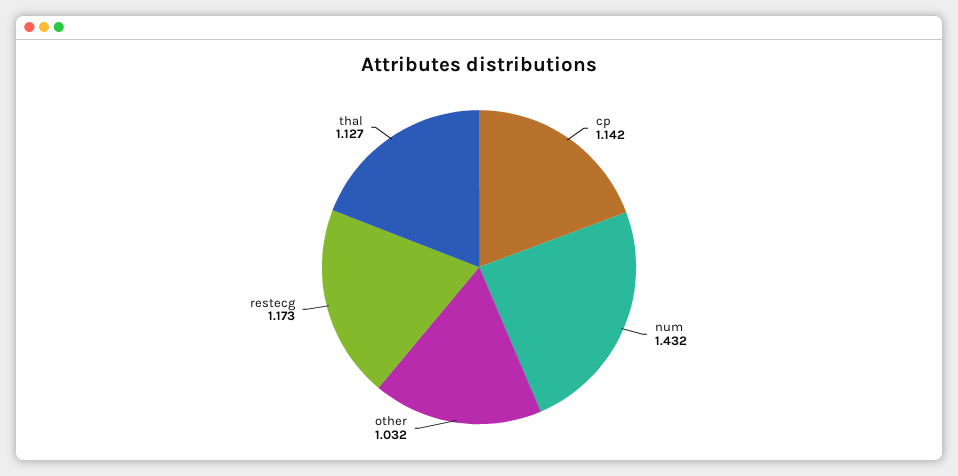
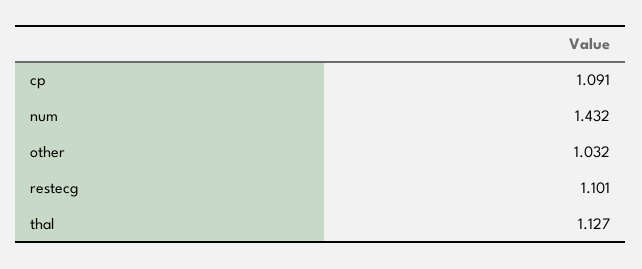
  {
-   "cp": 1.142,
+   "cp": 1.091,
    "num": 1.432,
    "other": 1.032,
-   "restecg": 1.173,
+   "restecg": 1.101,
    "thal": 1.127
  }

